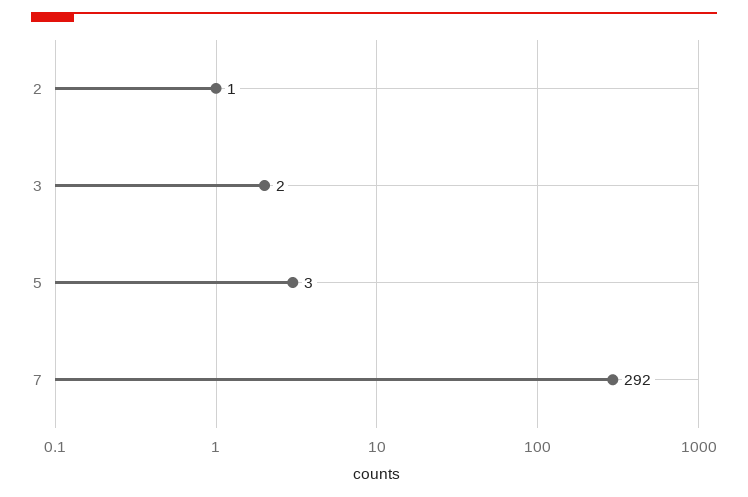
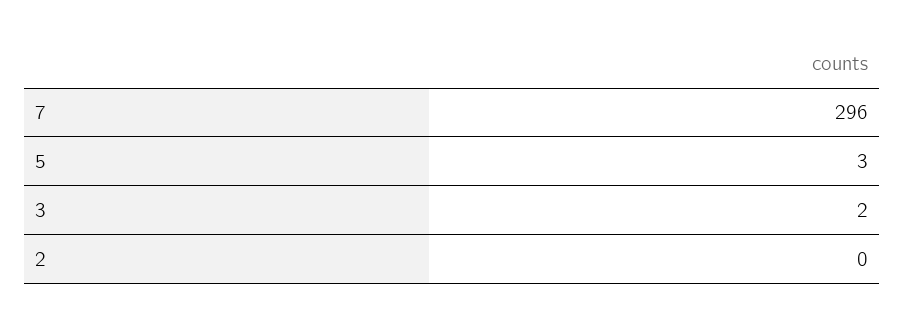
  {
-   "2": 1,
+   "2": 0,
    "3": 2,
    "5": 3,
-   "7": 292
+   "7": 296
  }

